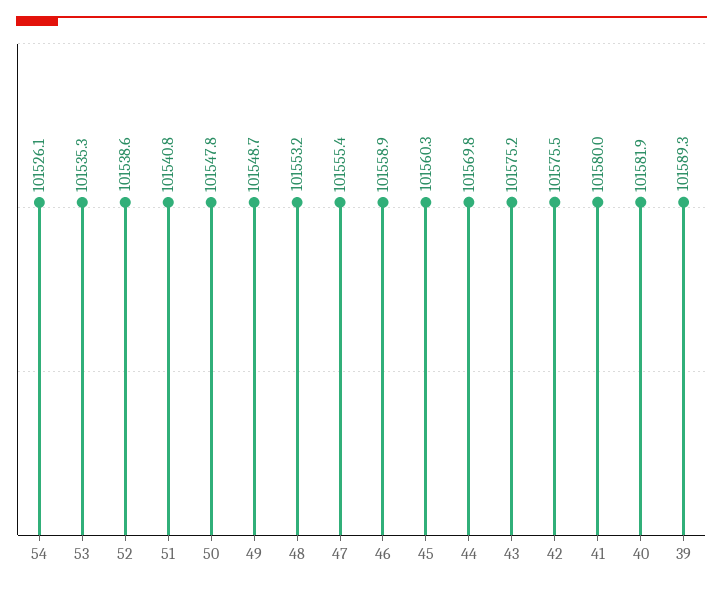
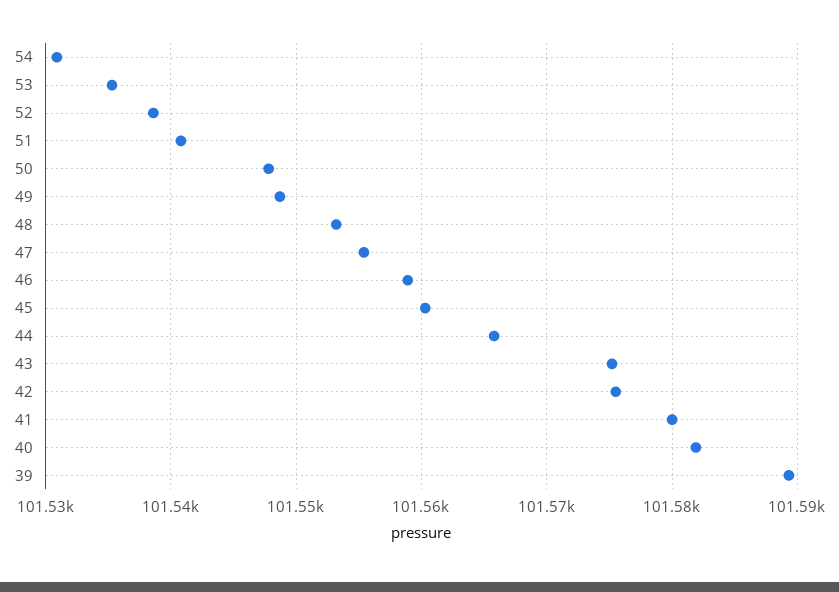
  {
-   "54": 101526.1,
+   "54": 101531,
    "53": 101535.3,
    "52": 101538.6,
    "51": 101540.8,
    "50": 101547.8,
    "49": 101548.7,
    "48": 101553.2,
    "47": 101555.4,
    "46": 101558.9,
    "45": 101560.3,
-   "44": 101569.8,
+   "44": 101566,
    "43": 101575.2,
    "42": 101575.5,
    "41": 101580,
    "40": 101581.9,
    "39": 101589.3
  }

